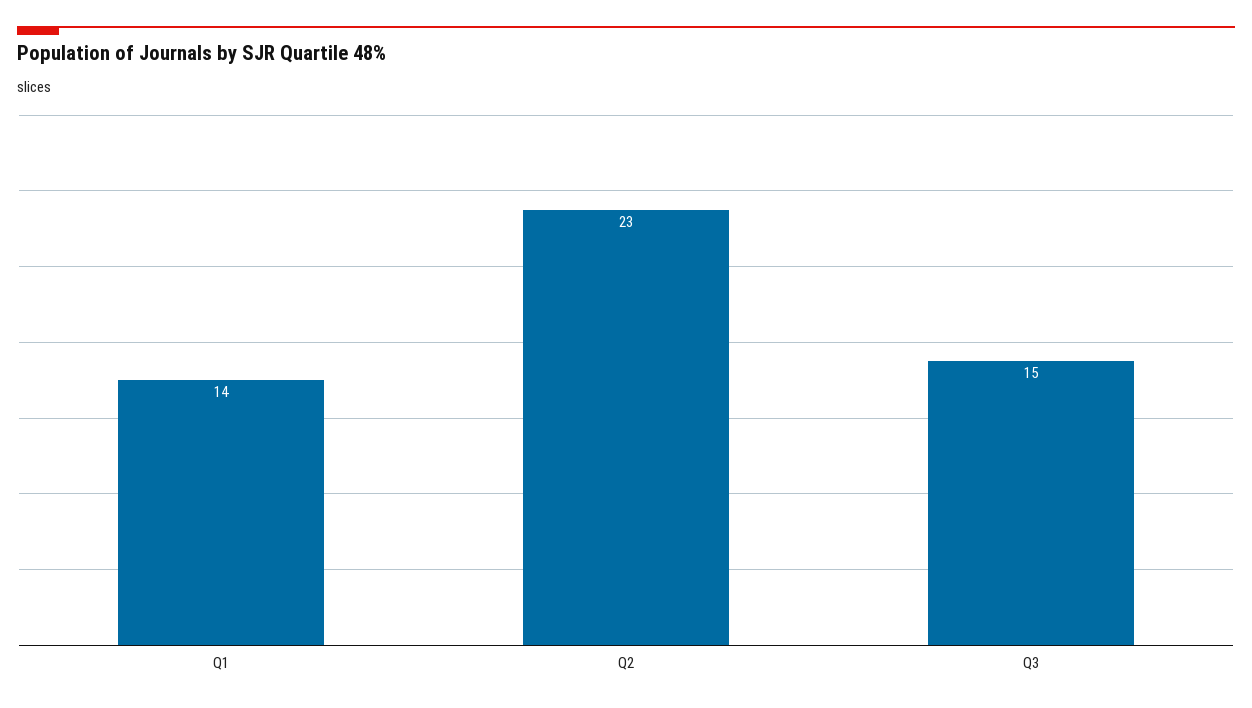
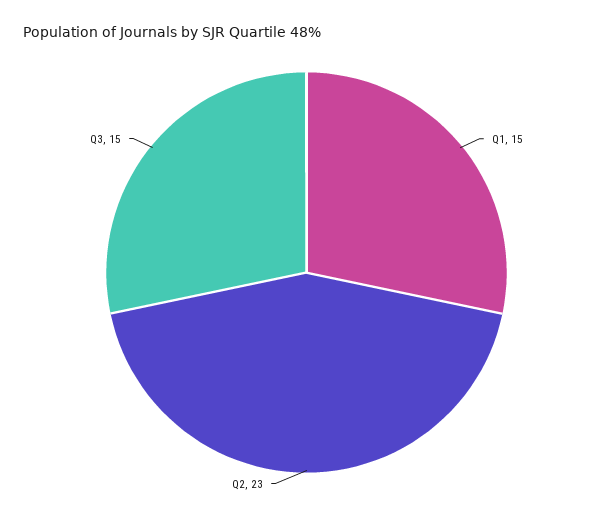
  {
-   "Q1": 14,
+   "Q1": 15,
    "Q2": 23,
    "Q3": 15
  }

